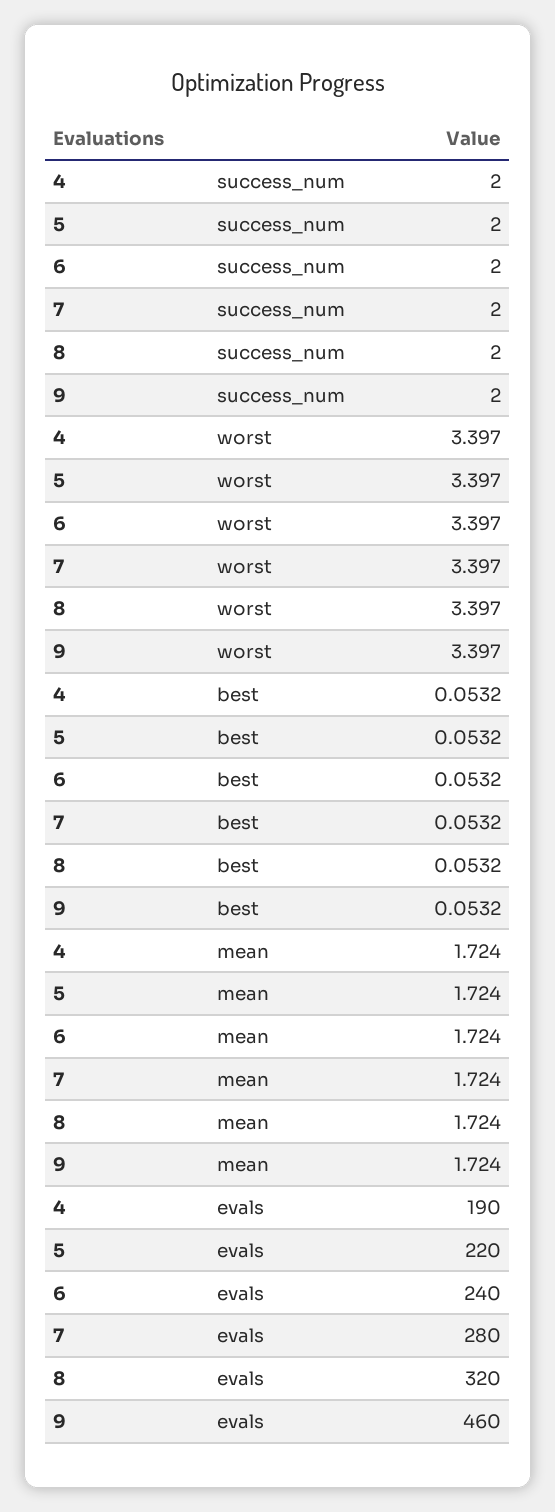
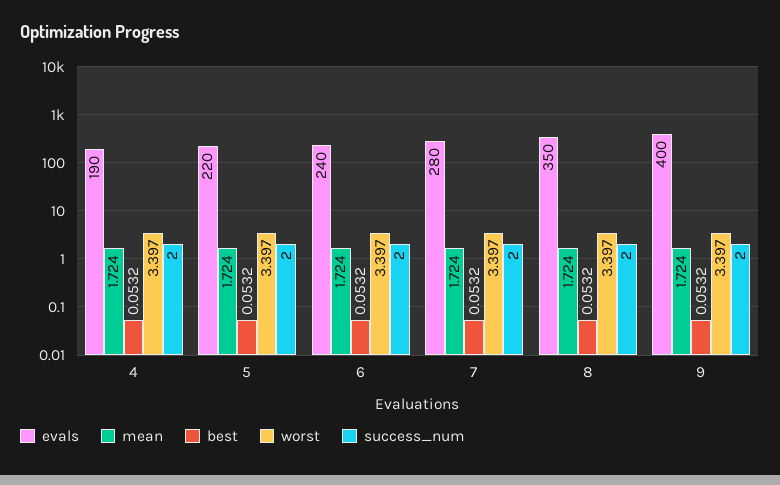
  {
    "success_num": {
      "4": 2,
      "5": 2,
      "6": 2,
      "7": 2,
      "8": 2,
      "9": 2
    },
    "worst": {
      "4": 3.397,
      "5": 3.397,
      "6": 3.397,
      "7": 3.397,
      "8": 3.397,
      "9": 3.397
    },
    "best": {
      "4": 0.0532,
      "5": 0.0532,
      "6": 0.0532,
      "7": 0.0532,
      "8": 0.0532,
      "9": 0.0532
    },
    "mean": {
      "4": 1.724,
      "5": 1.724,
      "6": 1.724,
      "7": 1.724,
      "8": 1.724,
      "9": 1.724
    },
    "evals": {
      "4": 190,
      "5": 220,
      "6": 240,
      "7": 280,
-     "8": 320,
+     "8": 350,
-     "9": 460
+     "9": 400
    }
  }

